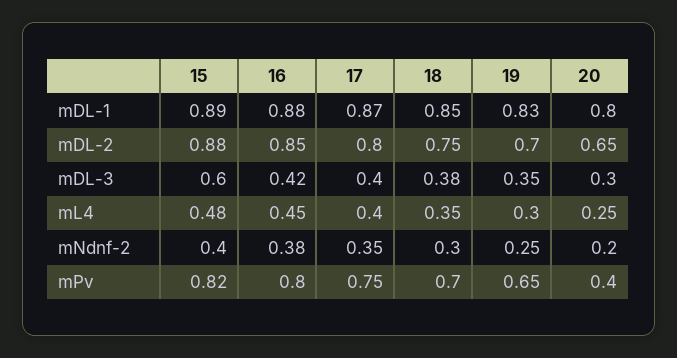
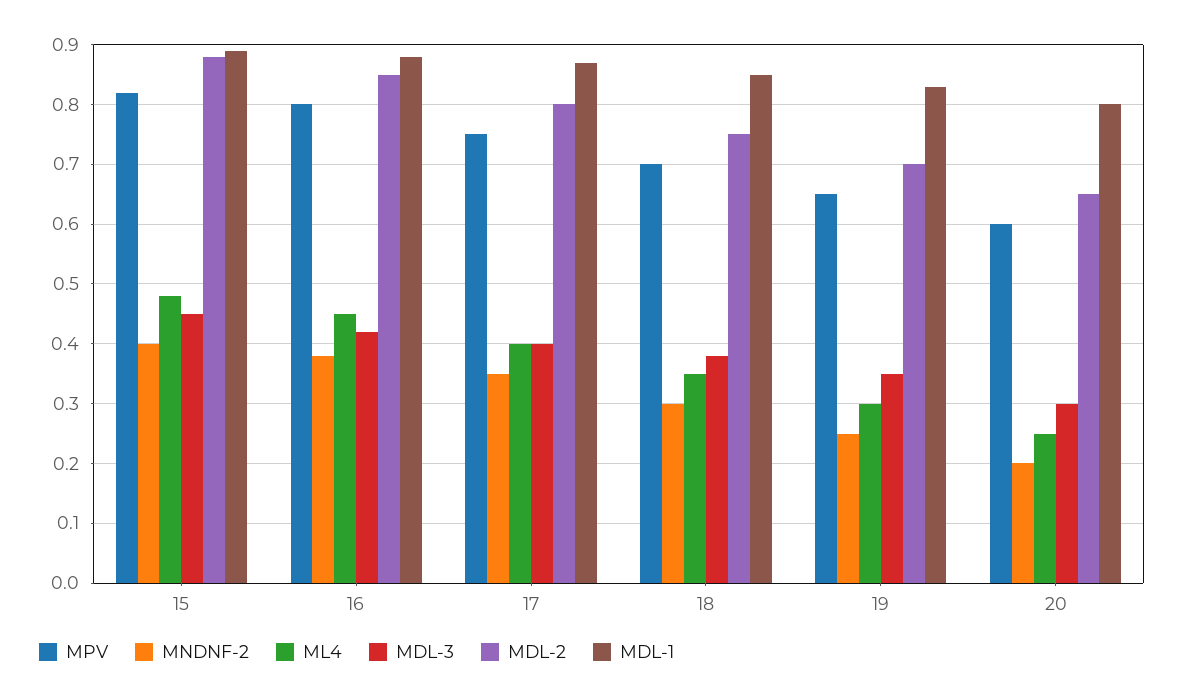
  {
    "mDL-1": {
      "15": 0.89,
      "16": 0.88,
      "17": 0.87,
      "18": 0.85,
      "19": 0.83,
      "20": 0.8
    },
    "mDL-2": {
      "15": 0.88,
      "16": 0.85,
      "17": 0.8,
      "18": 0.75,
      "19": 0.7,
      "20": 0.65
    },
    "mDL-3": {
-     "15": 0.6,
+     "15": 0.45,
      "16": 0.42,
      "17": 0.4,
      "18": 0.38,
      "19": 0.35,
      "20": 0.3
    },
    "mL4": {
      "15": 0.48,
      "16": 0.45,
      "17": 0.4,
      "18": 0.35,
      "19": 0.3,
      "20": 0.25
    },
    "mNdnf-2": {
      "15": 0.4,
      "16": 0.38,
      "17": 0.35,
      "18": 0.3,
      "19": 0.25,
      "20": 0.2
    },
    "mPv": {
      "15": 0.82,
      "16": 0.8,
      "17": 0.75,
      "18": 0.7,
      "19": 0.65,
-     "20": 0.4
+     "20": 0.6
    }
  }

